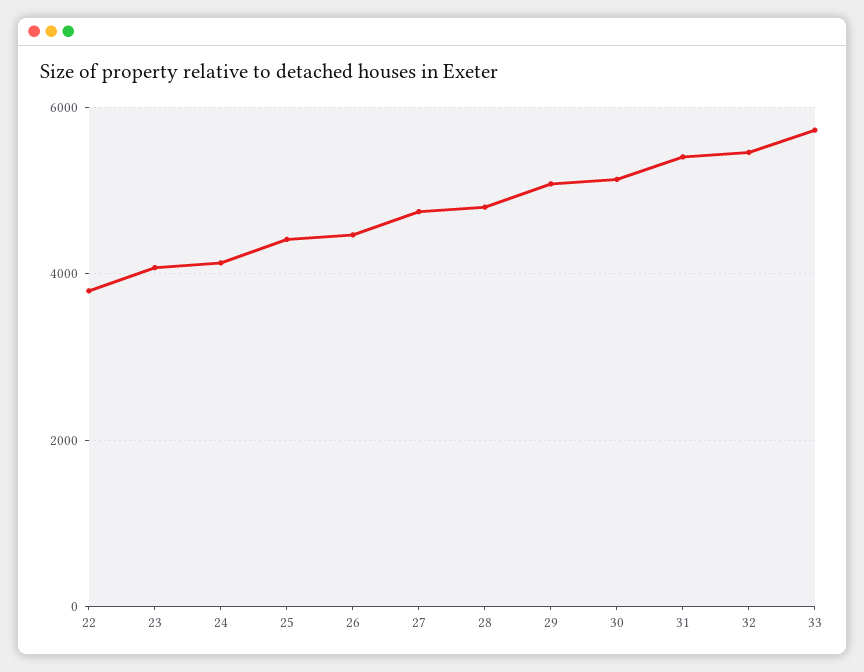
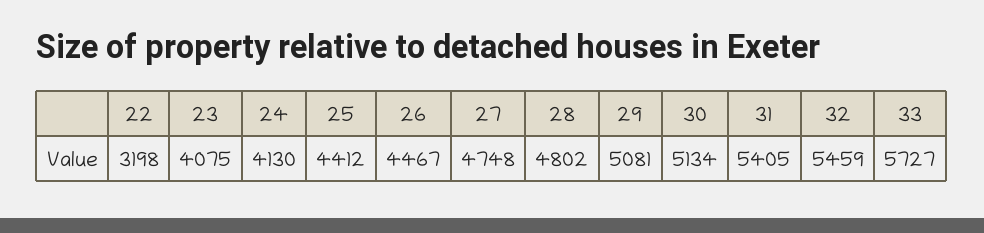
  {
-   "22": 3800,
+   "22": 3198,
    "23": 4075,
    "24": 4130,
    "25": 4412,
    "26": 4467,
    "27": 4748,
    "28": 4802,
    "29": 5081,
    "30": 5134,
    "31": 5405,
    "32": 5459,
    "33": 5727
  }

